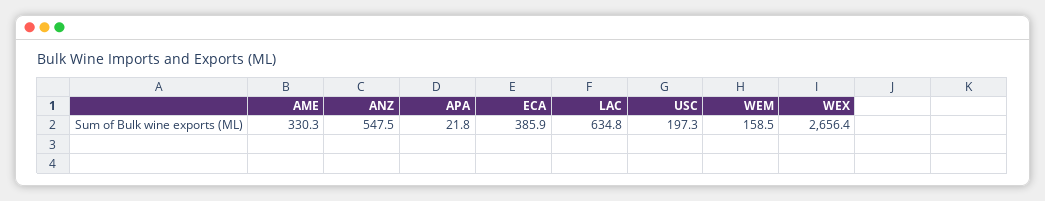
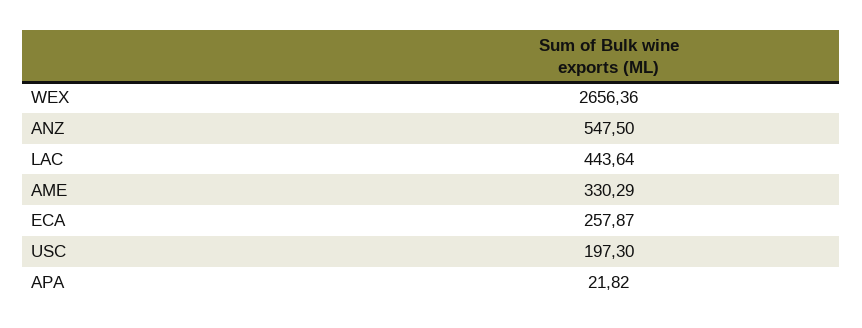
  {
    "AME": 330.29,
    "ANZ": 547.5,
    "APA": 21.82,
-   "ECA": 385.9,
+   "ECA": 257.87,
-   "LAC": 634.8,
+   "LAC": 443.64,
    "USC": 197.3,
-   "WEM": 158.5,
    "WEX": 2656.36
  }

